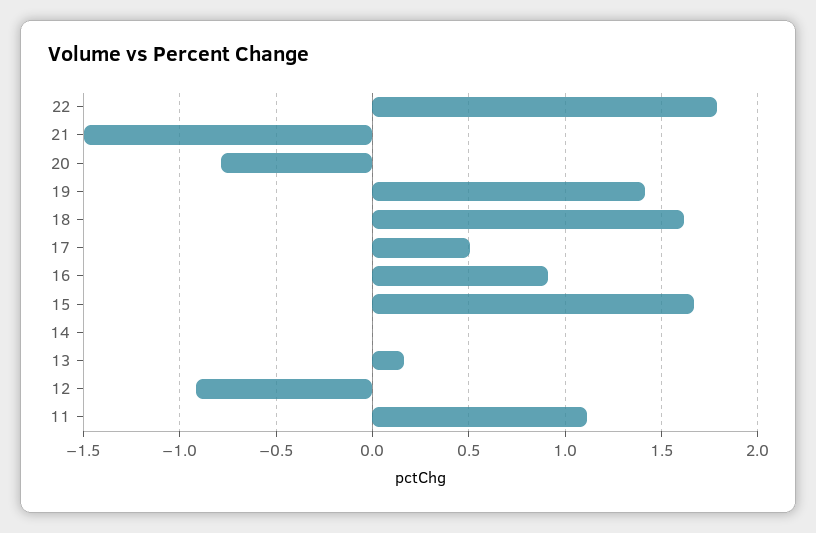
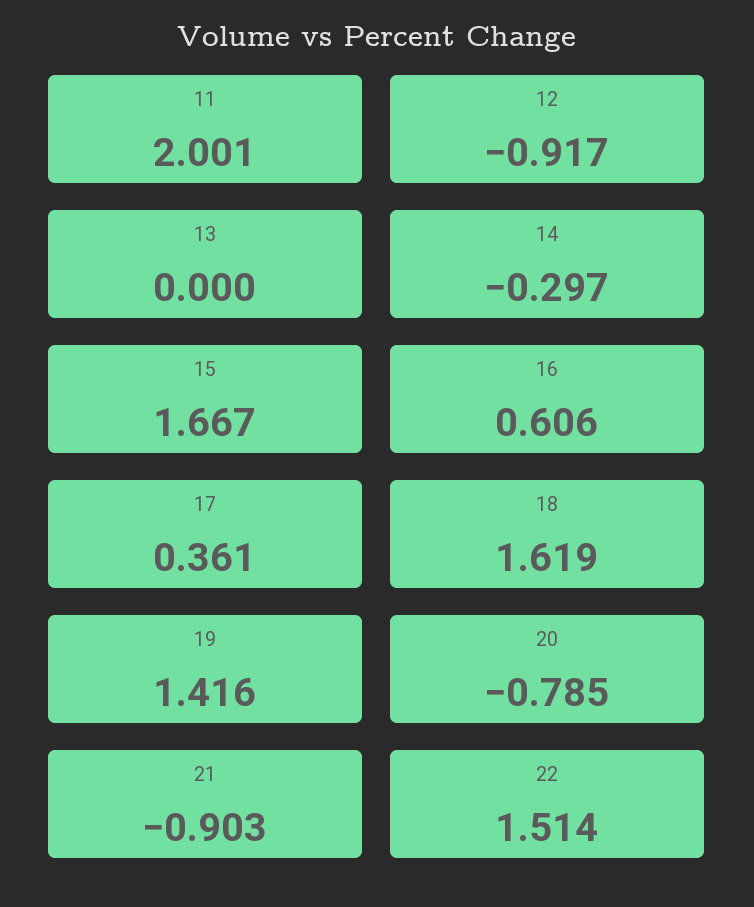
  {
-   "22": 1.8,
+   "22": 1.514,
-   "21": -1.5,
+   "21": -0.903,
    "20": -0.785,
    "19": 1.416,
    "18": 1.619,
-   "17": 0.5,
+   "17": 0.361,
-   "16": 0.9,
+   "16": 0.606,
    "15": 1.667,
-   "14": 0,
+   "14": -0.297,
-   "13": 0.15,
+   "13": 0,
    "12": -0.917,
-   "11": 1.1
+   "11": 2.001
  }

